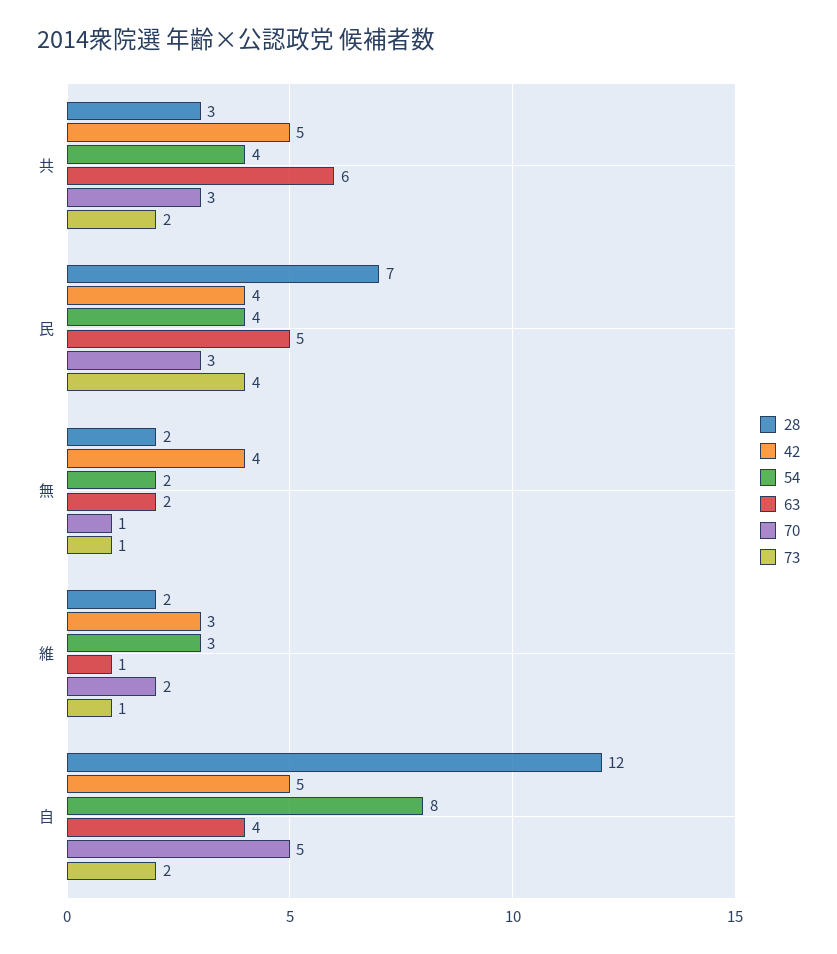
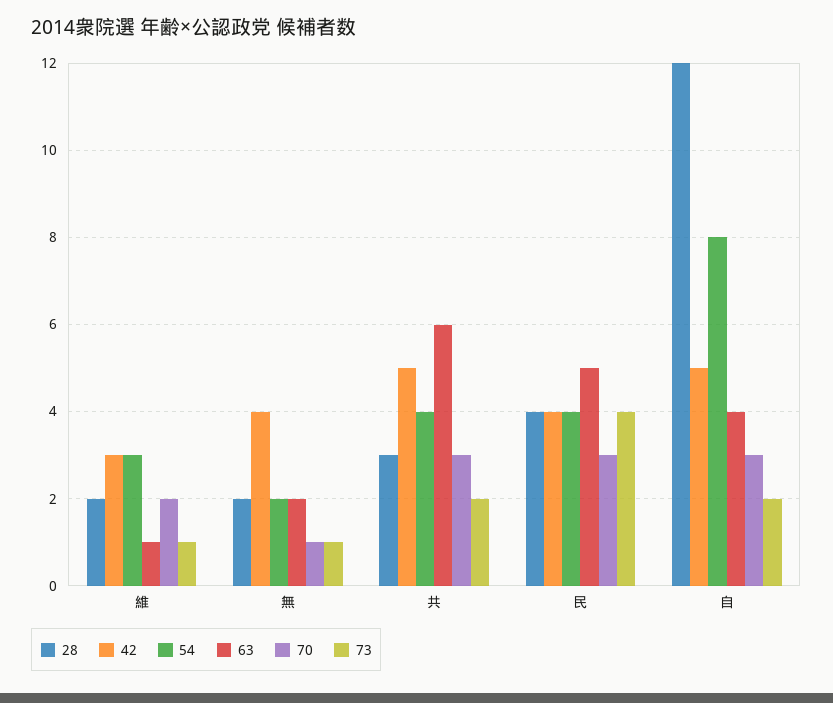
  {
    "28": {
      "共": 3,
-     "民": 7,
+     "民": 4,
      "無": 2,
      "維": 2,
      "自": 12
    },
    "42": {
      "共": 5,
      "民": 4,
      "無": 4,
      "維": 3,
      "自": 5
    },
    "54": {
      "共": 4,
      "民": 4,
      "無": 2,
      "維": 3,
      "自": 8
    },
    "63": {
      "共": 6,
      "民": 5,
      "無": 2,
      "維": 1,
      "自": 4
    },
    "70": {
      "共": 3,
      "民": 3,
      "無": 1,
      "維": 2,
-     "自": 5
+     "自": 3
    },
    "73": {
      "共": 2,
      "民": 4,
      "無": 1,
      "維": 1,
      "自": 2
    }
  }

